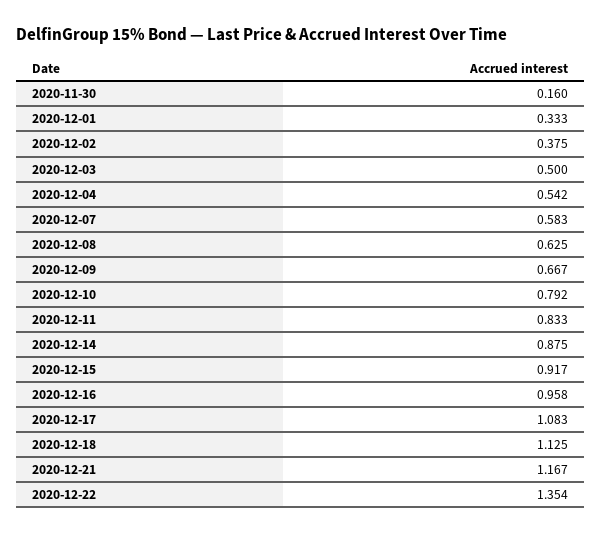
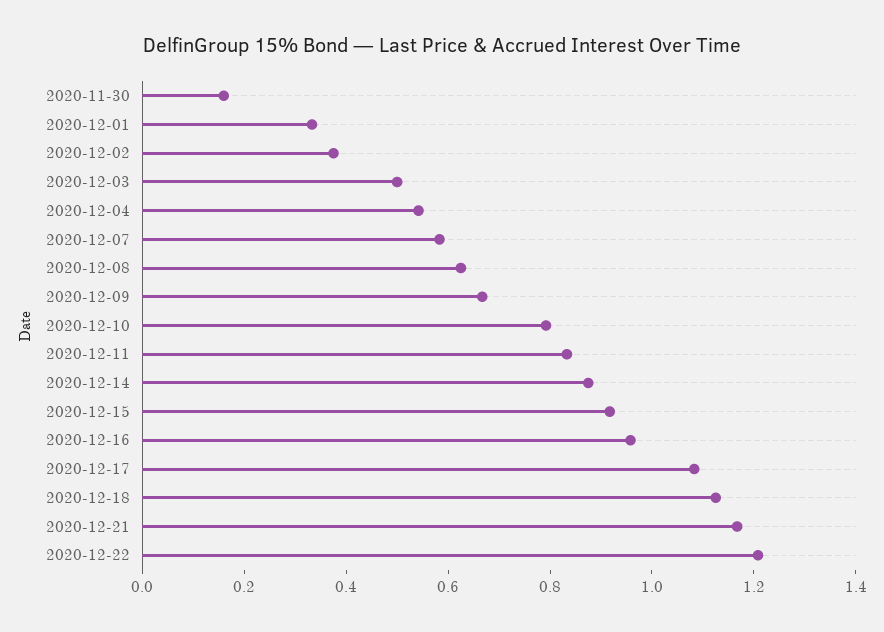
  {
    "2020-11-30": 0.16,
    "2020-12-01": 0.333,
    "2020-12-02": 0.375,
    "2020-12-03": 0.5,
    "2020-12-04": 0.542,
    "2020-12-07": 0.583,
    "2020-12-08": 0.625,
    "2020-12-09": 0.667,
    "2020-12-10": 0.792,
    "2020-12-11": 0.833,
    "2020-12-14": 0.875,
    "2020-12-15": 0.917,
    "2020-12-16": 0.958,
    "2020-12-17": 1.083,
    "2020-12-18": 1.125,
    "2020-12-21": 1.167,
-   "2020-12-22": 1.354
+   "2020-12-22": 1.2
  }

